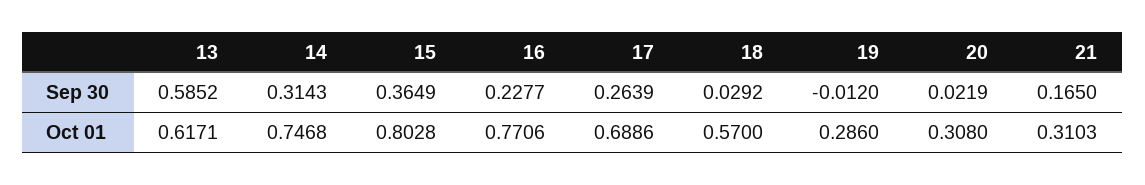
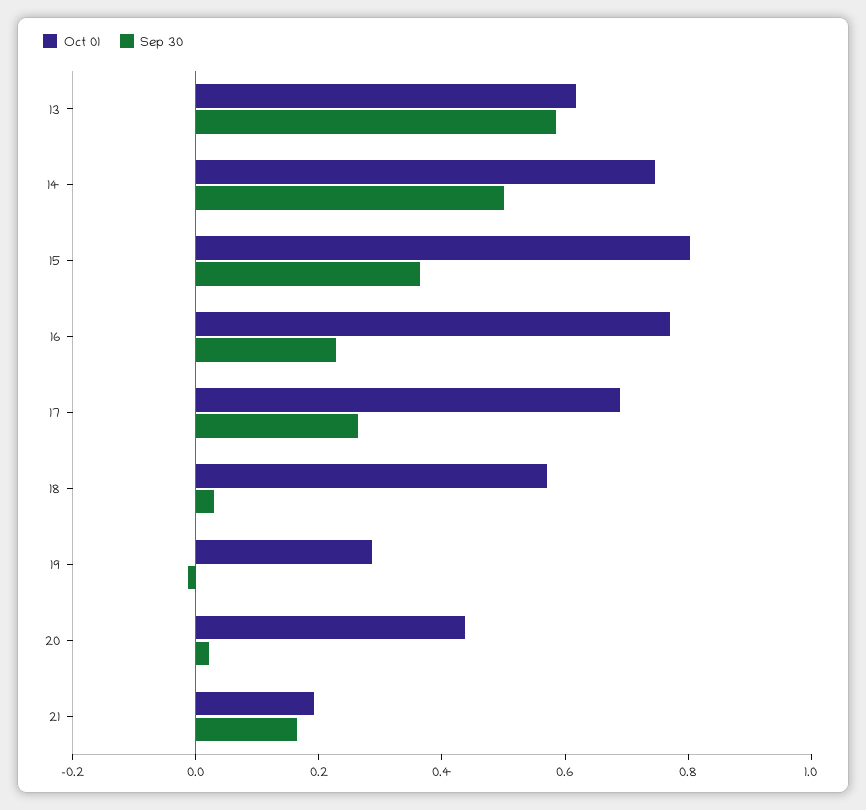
  {
    "Sep 30": {
      "13": 0.5852,
-     "14": 0.3143,
+     "14": 0.5,
      "15": 0.3649,
      "16": 0.2277,
      "17": 0.2639,
      "18": 0.0292,
      "19": -0.012,
      "20": 0.0219,
      "21": 0.165
    },
    "Oct 01": {
      "13": 0.6171,
      "14": 0.7468,
      "15": 0.8028,
      "16": 0.7706,
      "17": 0.6886,
      "18": 0.57,
      "19": 0.286,
-     "20": 0.308,
+     "20": 0.45,
-     "21": 0.3103
+     "21": 0.2
    }
  }

